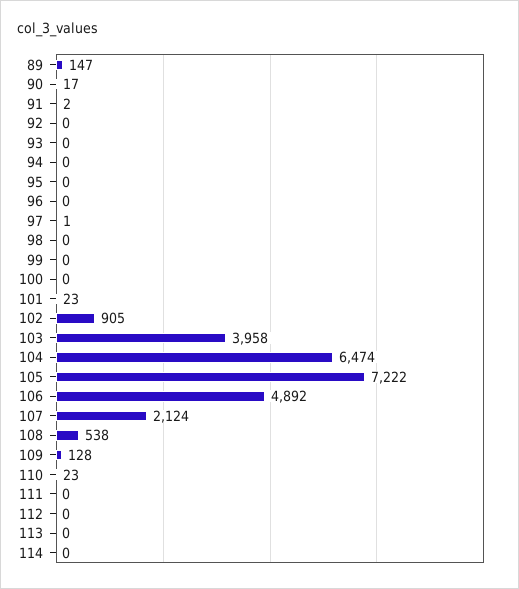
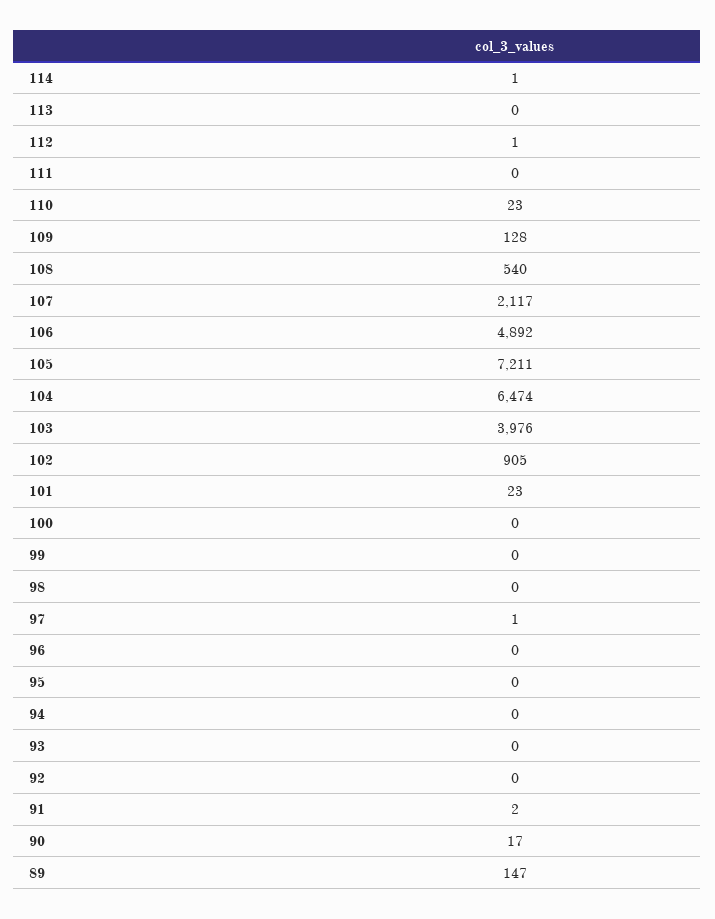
  {
    "89": 147,
    "90": 17,
    "91": 2,
    "92": 0,
    "93": 0,
    "94": 0,
    "95": 0,
    "96": 0,
    "97": 1,
    "98": 0,
    "99": 0,
    "100": 0,
    "101": 23,
    "102": 905,
-   "103": 3958,
+   "103": 3976,
    "104": 6474,
-   "105": 7222,
+   "105": 7211,
    "106": 4892,
-   "107": 2124,
+   "107": 2117,
-   "108": 538,
+   "108": 540,
    "109": 128,
    "110": 23,
    "111": 0,
-   "112": 0,
+   "112": 1,
    "113": 0,
-   "114": 0
+   "114": 1
  }

